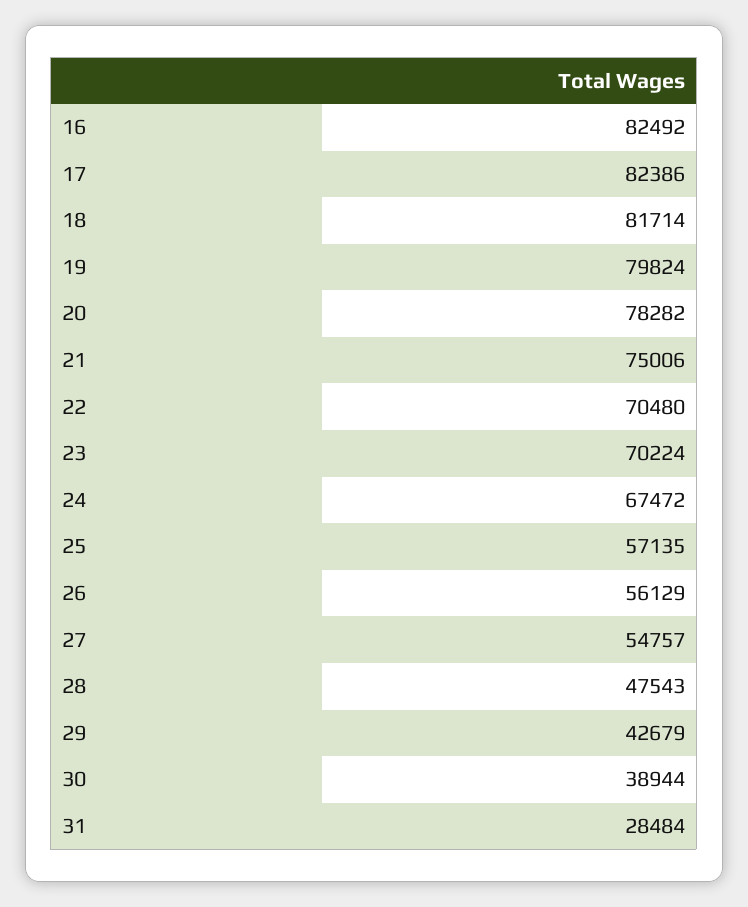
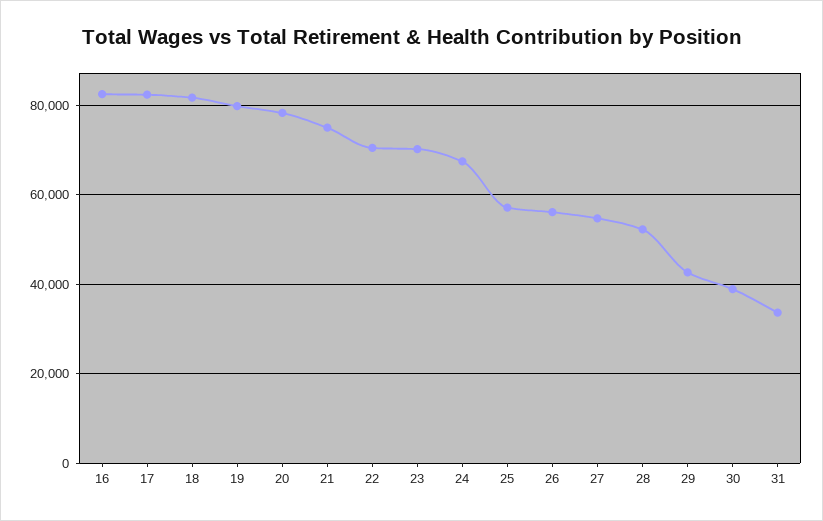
  {
    "16": 82492,
    "17": 82386,
    "18": 81714,
    "19": 79824,
    "20": 78282,
    "21": 75006,
    "22": 70480,
    "23": 70224,
    "24": 67472,
    "25": 57135,
    "26": 56129,
    "27": 54757,
-   "28": 47543,
+   "28": 52000,
    "29": 42679,
    "30": 38944,
-   "31": 28484
+   "31": 34000
  }

